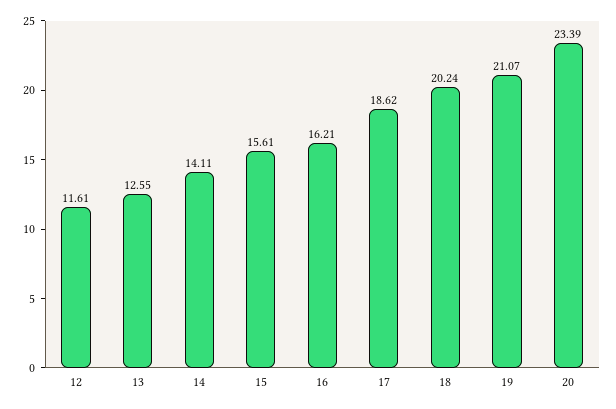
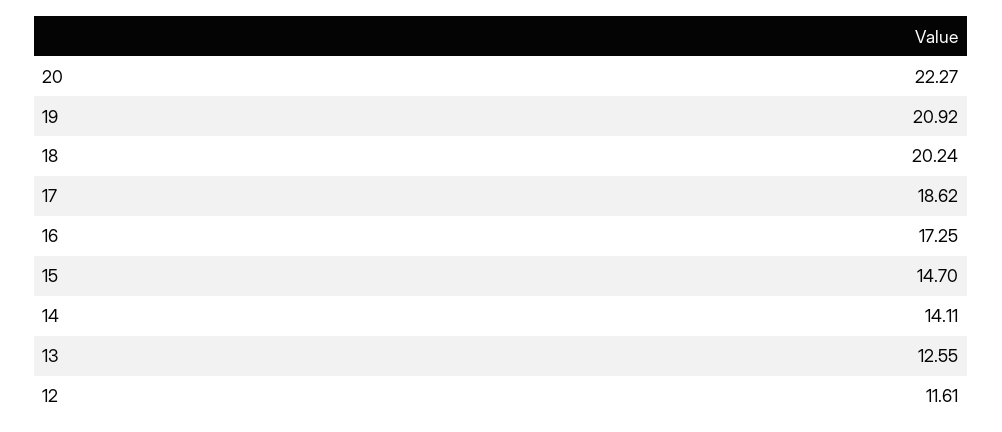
  {
    "12": 11.61,
    "13": 12.55,
    "14": 14.11,
-   "15": 15.61,
+   "15": 14.7,
-   "16": 16.21,
+   "16": 17.25,
    "17": 18.62,
    "18": 20.24,
-   "19": 21.07,
+   "19": 20.92,
-   "20": 23.39
+   "20": 22.27
  }

